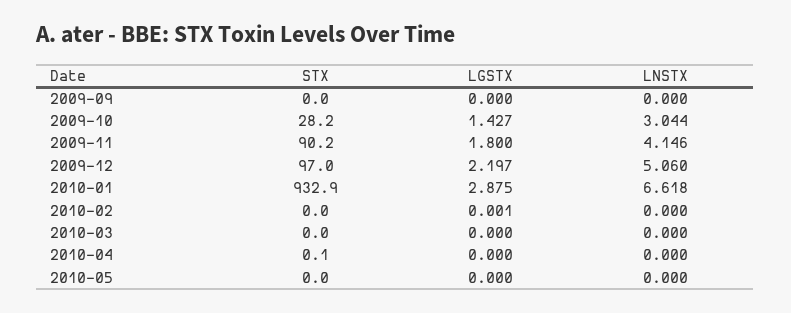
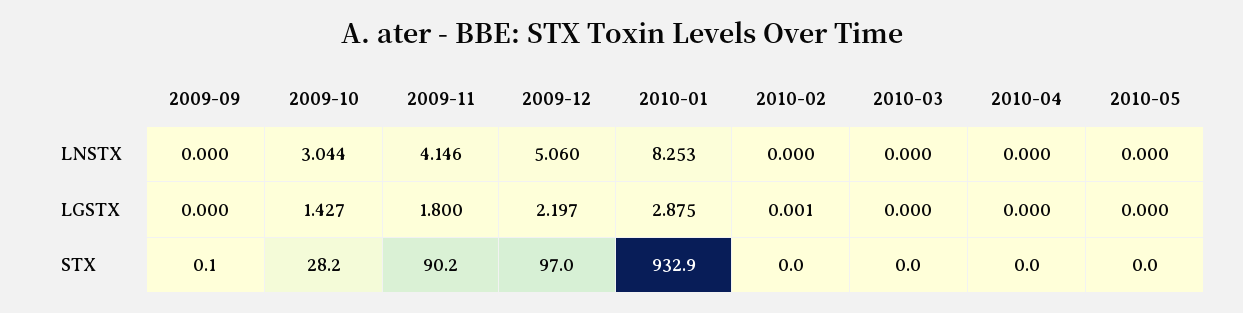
  {
    "STX": {
-     "2009-09": 0,
+     "2009-09": 0.1,
      "2009-10": 28.2,
      "2009-11": 90.2,
      "2009-12": 97,
      "2010-01": 932.9,
      "2010-02": 0,
      "2010-03": 0,
-     "2010-04": 0.1,
+     "2010-04": 0,
      "2010-05": 0
    },
    "LGSTX": {
      "2009-09": 0,
      "2009-10": 1.427,
      "2009-11": 1.8,
      "2009-12": 2.197,
      "2010-01": 2.875,
      "2010-02": 0.001,
      "2010-03": 0,
      "2010-04": 0,
      "2010-05": 0
    },
    "LNSTX": {
      "2009-09": 0,
      "2009-10": 3.044,
      "2009-11": 4.146,
      "2009-12": 5.06,
-     "2010-01": 6.618,
+     "2010-01": 8.253,
      "2010-02": 0,
      "2010-03": 0,
      "2010-04": 0,
      "2010-05": 0
    }
  }

